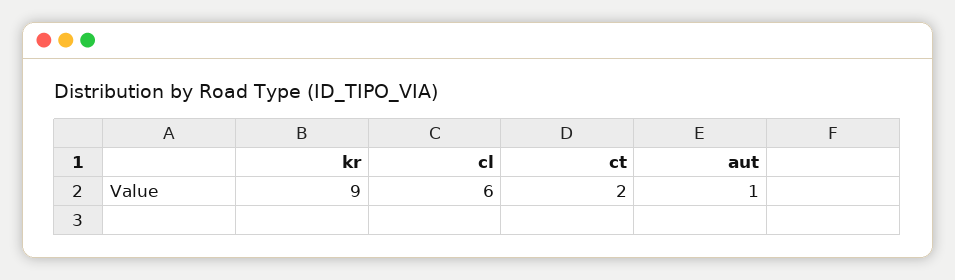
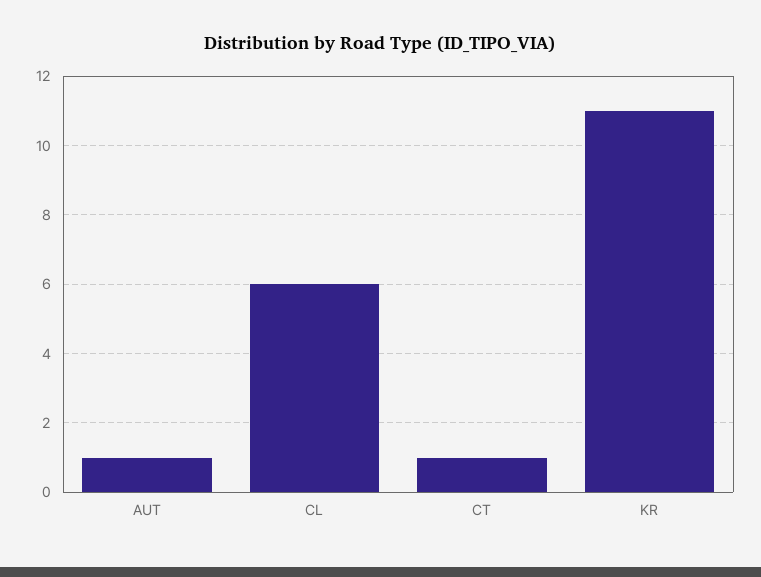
  {
-   "kr": 9,
+   "kr": 11,
    "cl": 6,
-   "ct": 2,
+   "ct": 1,
    "aut": 1
  }

